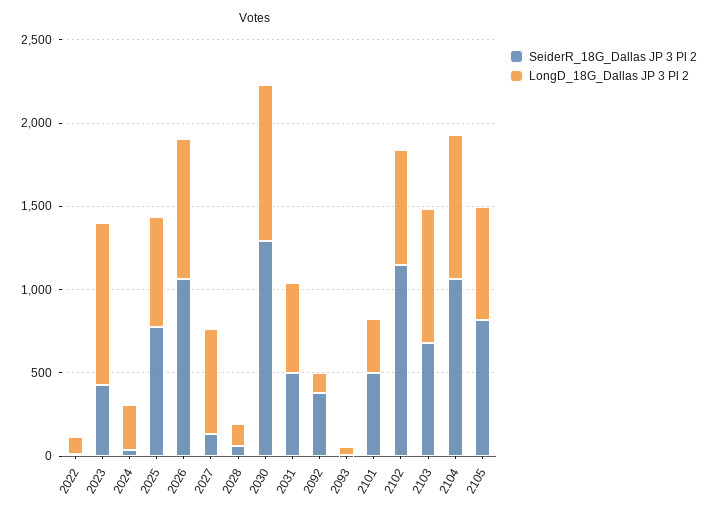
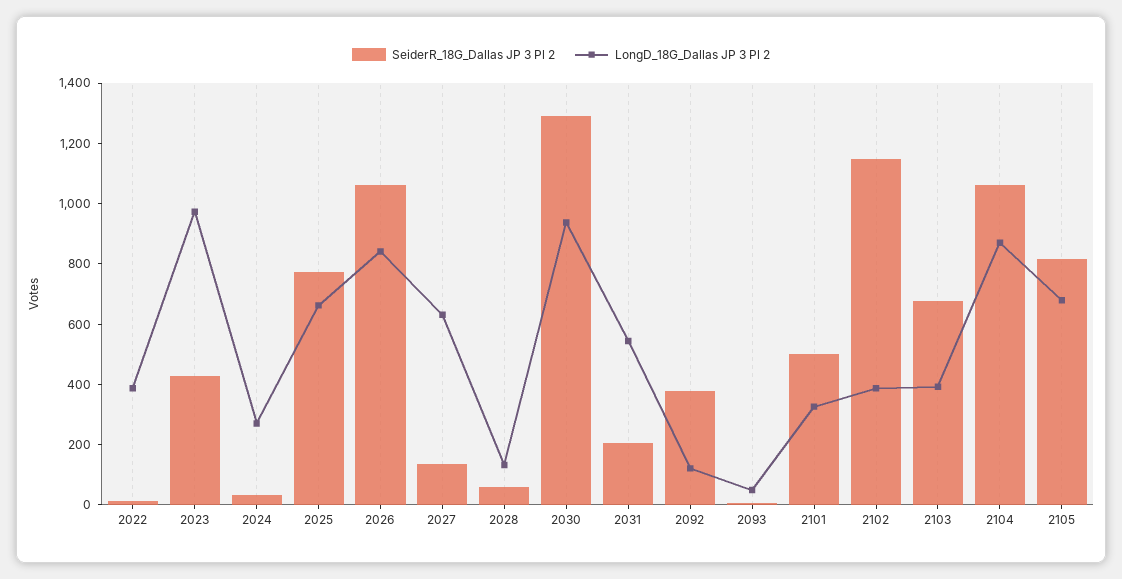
  {
    "SeiderR_18G_Dallas JP 3 Pl 2": {
      "2022": 0,
      "2023": 450,
      "2024": 50,
      "2025": 750,
      "2026": 1050,
      "2027": 150,
      "2028": 50,
      "2030": 1300,
-     "2031": 500,
+     "2031": 200,
      "2092": 400,
      "2093": 0,
      "2101": 500,
      "2102": 1150,
      "2103": 700,
      "2104": 1050,
      "2105": 800
    },
    "LongD_18G_Dallas JP 3 Pl 2": {
-     "2022": 100,
+     "2022": 400,
      "2023": 950,
      "2024": 250,
      "2025": 650,
      "2026": 850,
      "2027": 650,
      "2028": 150,
      "2030": 950,
      "2031": 550,
      "2092": 100,
      "2093": 50,
      "2101": 350,
-     "2102": 700,
+     "2102": 400,
-     "2103": 800,
+     "2103": 400,
      "2104": 850,
      "2105": 700
    }
  }

